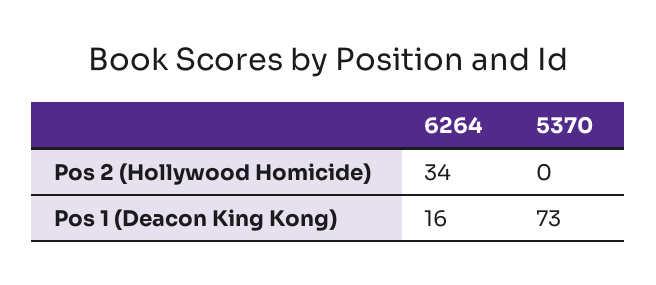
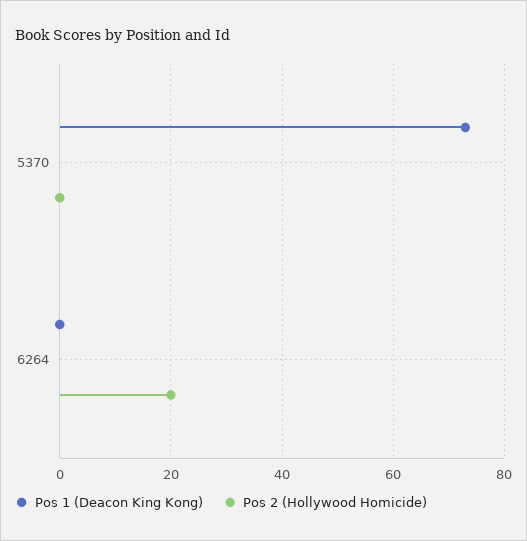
  {
    "Pos 2 (Hollywood Homicide)": {
-     "6264": 34,
+     "6264": 20,
      "5370": 0
    },
    "Pos 1 (Deacon King Kong)": {
-     "6264": 16,
+     "6264": 0,
      "5370": 73
    }
  }

